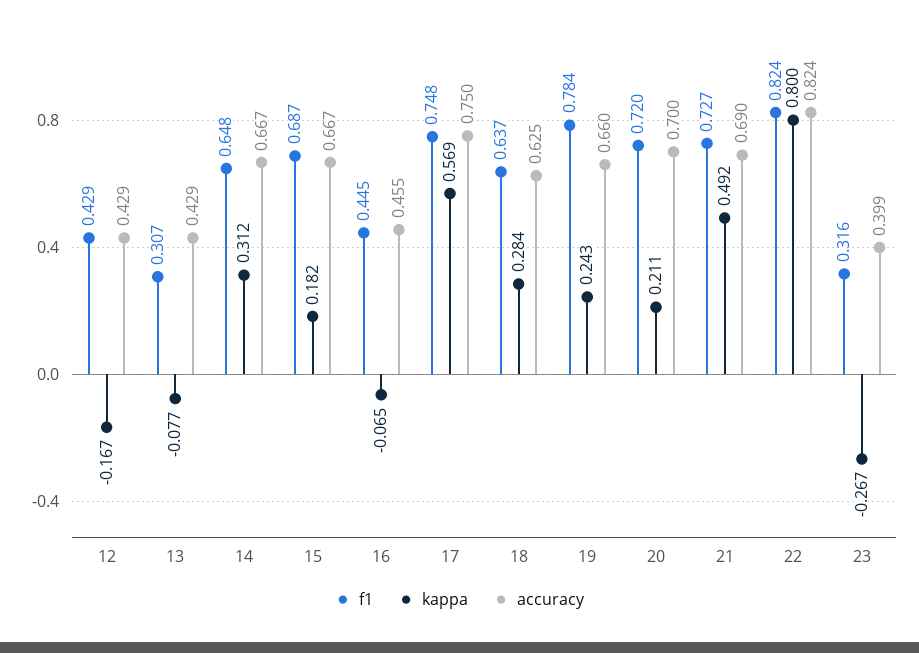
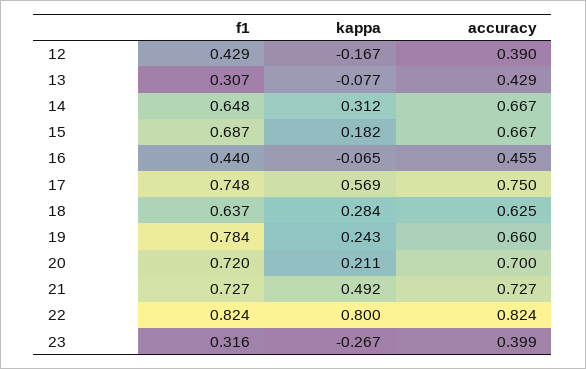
  {
    "f1": {
      "12": 0.429,
      "13": 0.307,
      "14": 0.648,
      "15": 0.687,
-     "16": 0.445,
+     "16": 0.44,
      "17": 0.748,
      "18": 0.637,
      "19": 0.784,
      "20": 0.72,
      "21": 0.727,
      "22": 0.824,
      "23": 0.316
    },
    "kappa": {
      "12": -0.167,
      "13": -0.077,
      "14": 0.312,
      "15": 0.182,
      "16": -0.065,
      "17": 0.569,
      "18": 0.284,
      "19": 0.243,
      "20": 0.211,
      "21": 0.492,
      "22": 0.8,
      "23": -0.267
    },
    "accuracy": {
-     "12": 0.429,
+     "12": 0.39,
      "13": 0.429,
      "14": 0.667,
      "15": 0.667,
      "16": 0.455,
      "17": 0.75,
      "18": 0.625,
      "19": 0.66,
      "20": 0.7,
-     "21": 0.69,
+     "21": 0.727,
      "22": 0.824,
      "23": 0.399
    }
  }

